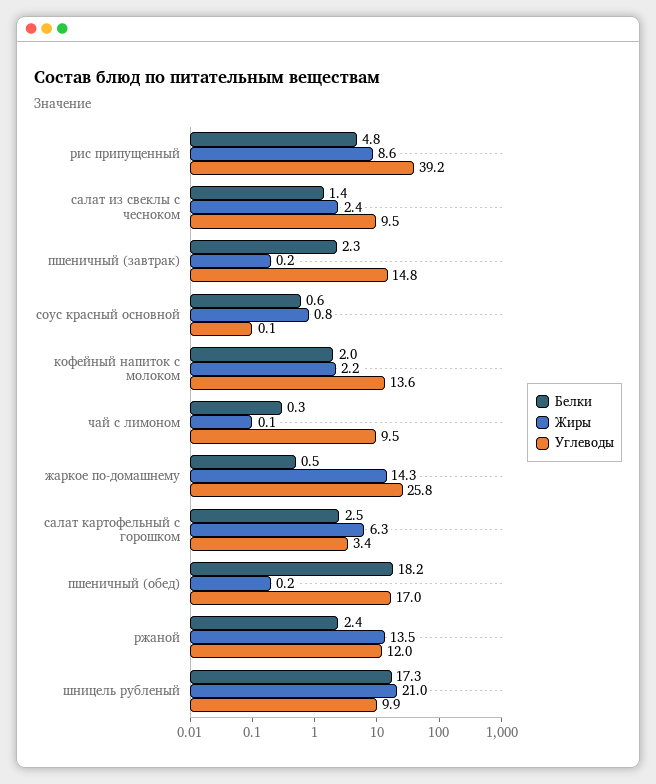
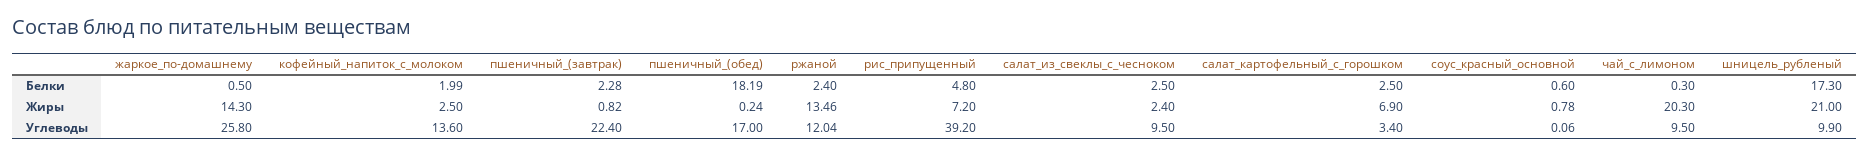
  {
    "Белки": {
      "рис припущенный": 4.8,
-     "салат из свеклы с чесноком": 1.4,
+     "салат из свеклы с чесноком": 2.5,
      "пшеничный (завтрак)": 2.28,
      "соус красный основной": 0.6,
      "кофейный напиток с молоком": 1.99,
      "чай с лимоном": 0.3,
      "жаркое по-домашнему": 0.5,
      "салат картофельный с горошком": 2.5,
      "пшеничный (обед)": 18.19,
      "ржаной": 2.4,
      "шницель рубленый": 17.3
    },
    "Жиры": {
-     "рис припущенный": 8.6,
+     "рис припущенный": 7.2,
      "салат из свеклы с чесноком": 2.4,
-     "пшеничный (завтрак)": 0.2,
+     "пшеничный (завтрак)": 0.82,
      "соус красный основной": 0.78,
-     "кофейный напиток с молоком": 2.2,
+     "кофейный напиток с молоком": 2.5,
-     "чай с лимоном": 0.1,
+     "чай с лимоном": 20.3,
      "жаркое по-домашнему": 14.3,
-     "салат картофельный с горошком": 6.3,
+     "салат картофельный с горошком": 6.9,
      "пшеничный (обед)": 0.24,
      "ржаной": 13.46,
      "шницель рубленый": 21
    },
    "Углеводы": {
      "рис припущенный": 39.2,
      "салат из свеклы с чесноком": 9.5,
-     "пшеничный (завтрак)": 14.8,
+     "пшеничный (завтрак)": 22.4,
      "соус красный основной": 0.06,
      "кофейный напиток с молоком": 13.6,
      "чай с лимоном": 9.5,
      "жаркое по-домашнему": 25.8,
      "салат картофельный с горошком": 3.4,
      "пшеничный (обед)": 17,
      "ржаной": 12.04,
      "шницель рубленый": 9.9
    }
  }

